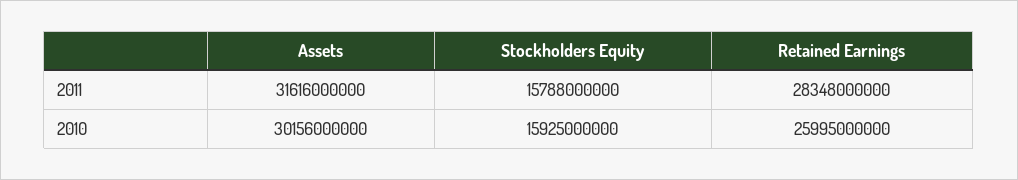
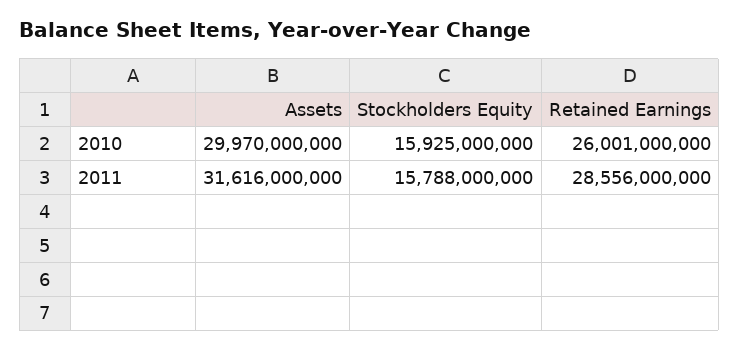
  {
    "Assets": {
      "2011": 31616000000,
-     "2010": 30156000000
+     "2010": 29970000000
    },
    "Stockholders Equity": {
      "2011": 15788000000,
      "2010": 15925000000
    },
    "Retained Earnings": {
-     "2011": 28348000000,
+     "2011": 28556000000,
-     "2010": 25995000000
+     "2010": 26001000000
    }
  }

